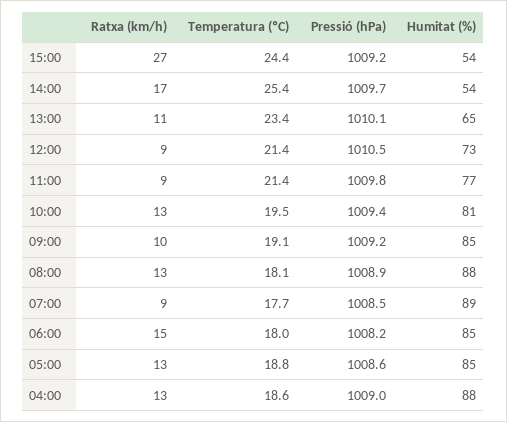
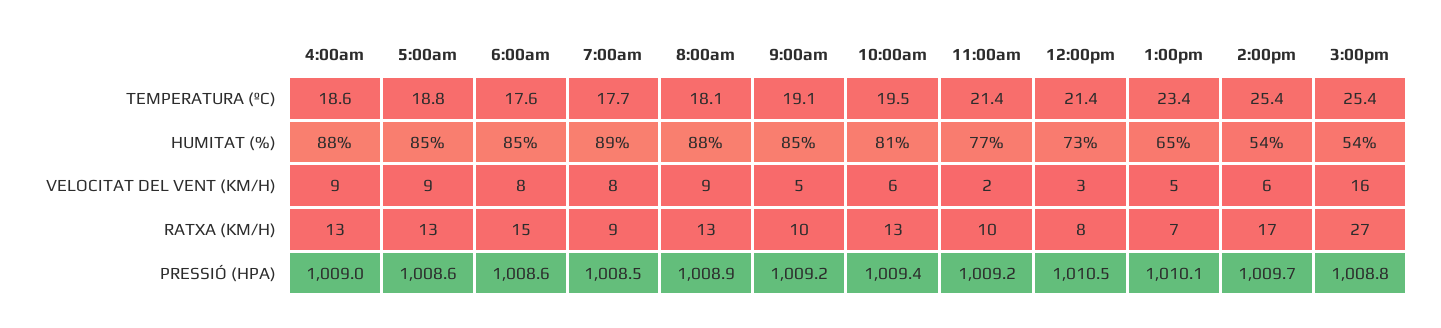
  {
    "Ratxa (km/h)": {
      "15:00": 27,
      "14:00": 17,
-     "13:00": 11,
+     "13:00": 7,
-     "12:00": 9,
+     "12:00": 8,
-     "11:00": 9,
+     "11:00": 10,
      "10:00": 13,
      "09:00": 10,
      "08:00": 13,
      "07:00": 9,
      "06:00": 15,
      "05:00": 13,
      "04:00": 13
    },
    "Temperatura (ºC)": {
-     "15:00": 24.4,
+     "15:00": 25.4,
      "14:00": 25.4,
      "13:00": 23.4,
      "12:00": 21.4,
      "11:00": 21.4,
      "10:00": 19.5,
      "09:00": 19.1,
      "08:00": 18.1,
      "07:00": 17.7,
-     "06:00": 18,
+     "06:00": 17.6,
      "05:00": 18.8,
      "04:00": 18.6
    },
    "Pressió (hPa)": {
-     "15:00": 1009.2,
+     "15:00": 1008.8,
      "14:00": 1009.7,
      "13:00": 1010.1,
      "12:00": 1010.5,
-     "11:00": 1009.8,
+     "11:00": 1009.2,
      "10:00": 1009.4,
      "09:00": 1009.2,
      "08:00": 1008.9,
      "07:00": 1008.5,
-     "06:00": 1008.2,
+     "06:00": 1008.6,
      "05:00": 1008.6,
      "04:00": 1009
    },
    "Humitat (%)": {
      "15:00": 54,
      "14:00": 54,
      "13:00": 65,
      "12:00": 73,
      "11:00": 77,
      "10:00": 81,
      "09:00": 85,
      "08:00": 88,
      "07:00": 89,
      "06:00": 85,
      "05:00": 85,
      "04:00": 88
-   }
+   },
+   "VELOCITAT DEL VENT (KM/H)": {
+     "04:00": 9,
+     "05:00": 9,
+     "06:00": 8,
+     "07:00": 8,
+     "08:00": 9,
+     "09:00": 5,
+     "10:00": 6,
+     "11:00": 2,
+     "12:00": 3,
+     "13:00": 5,
+     "14:00": 6,
+     "15:00": 16
+   }
  }

